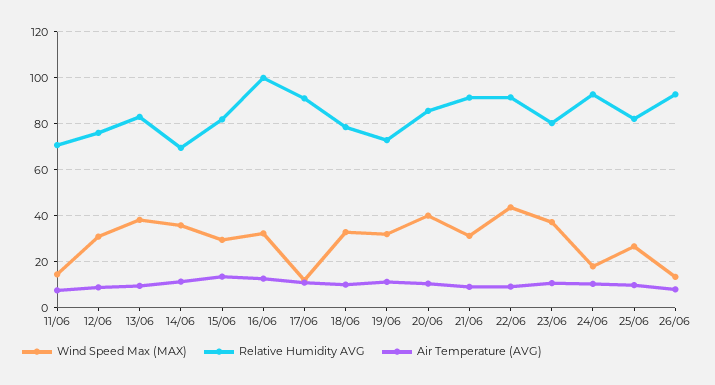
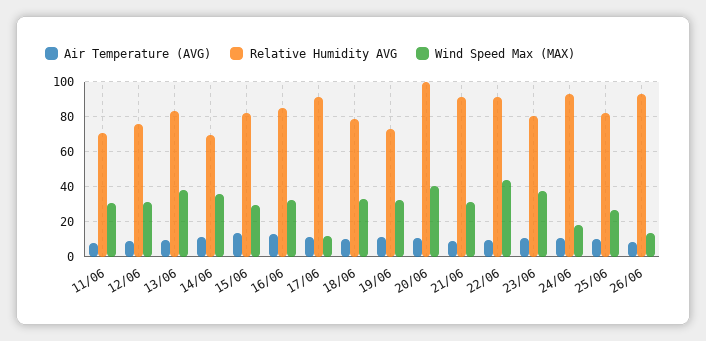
  {
    "Wind Speed Max (MAX)": {
-     "11/06": 15,
+     "11/06": 30,
      "12/06": 30,
      "13/06": 40,
      "14/06": 35,
      "15/06": 30,
      "16/06": 30,
      "17/06": 10,
      "18/06": 35,
      "19/06": 30,
      "20/06": 40,
      "21/06": 30,
      "22/06": 45,
      "23/06": 35,
      "24/06": 20,
      "25/06": 25,
      "26/06": 15
    },
    "Relative Humidity AVG": {
      "11/06": 70,
      "12/06": 75,
      "13/06": 85,
      "14/06": 70,
      "15/06": 80,
-     "16/06": 100,
+     "16/06": 85,
      "17/06": 90,
      "18/06": 80,
      "19/06": 75,
-     "20/06": 85,
+     "20/06": 100,
      "21/06": 90,
      "22/06": 90,
      "23/06": 80,
      "24/06": 95,
      "25/06": 80,
      "26/06": 95
    },
    "Air Temperature (AVG)": {
      "11/06": 10,
      "12/06": 10,
      "13/06": 10,
      "14/06": 10,
      "15/06": 15,
      "16/06": 15,
      "17/06": 10,
      "18/06": 10,
      "19/06": 10,
      "20/06": 10,
      "21/06": 10,
      "22/06": 10,
      "23/06": 10,
      "24/06": 10,
      "25/06": 10,
      "26/06": 10
    }
  }

